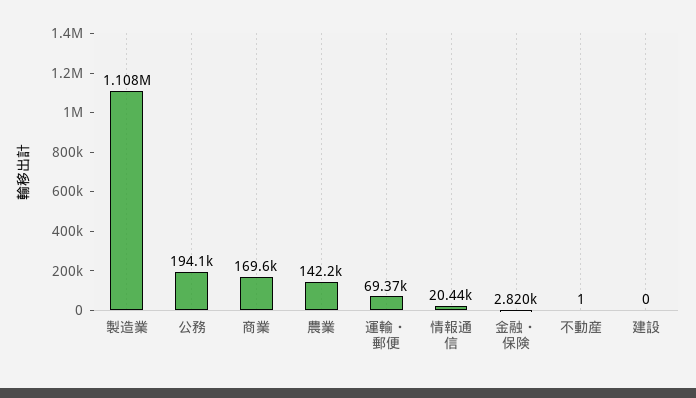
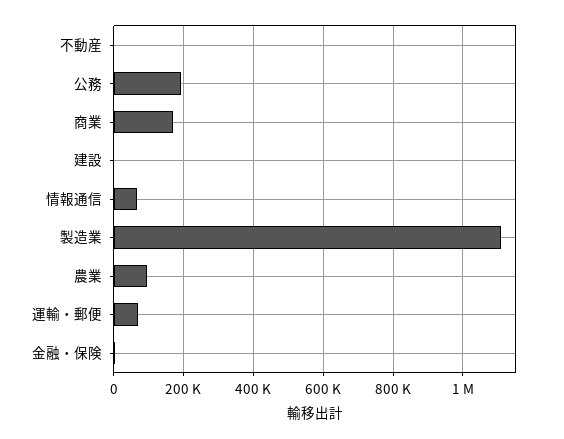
  {
    "製造業": 1108000,
    "公務": 194100,
    "商業": 169600,
-   "農業": 142200,
+   "農業": 100000,
    "運輸・郵便": 69370,
-   "情報通信": 20440,
+   "情報通信": 60000,
    "金融・保険": 2820,
    "不動産": 1,
    "建設": 0
  }

